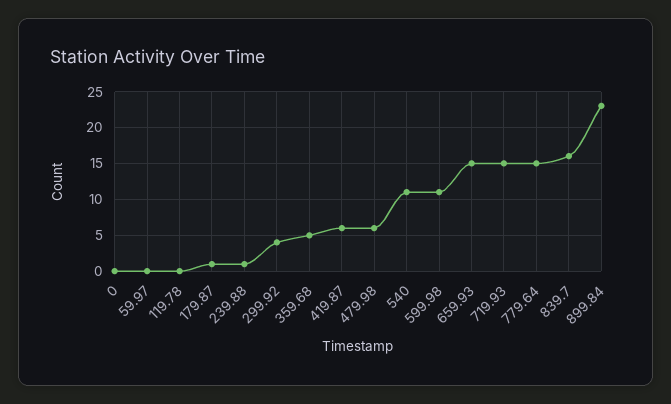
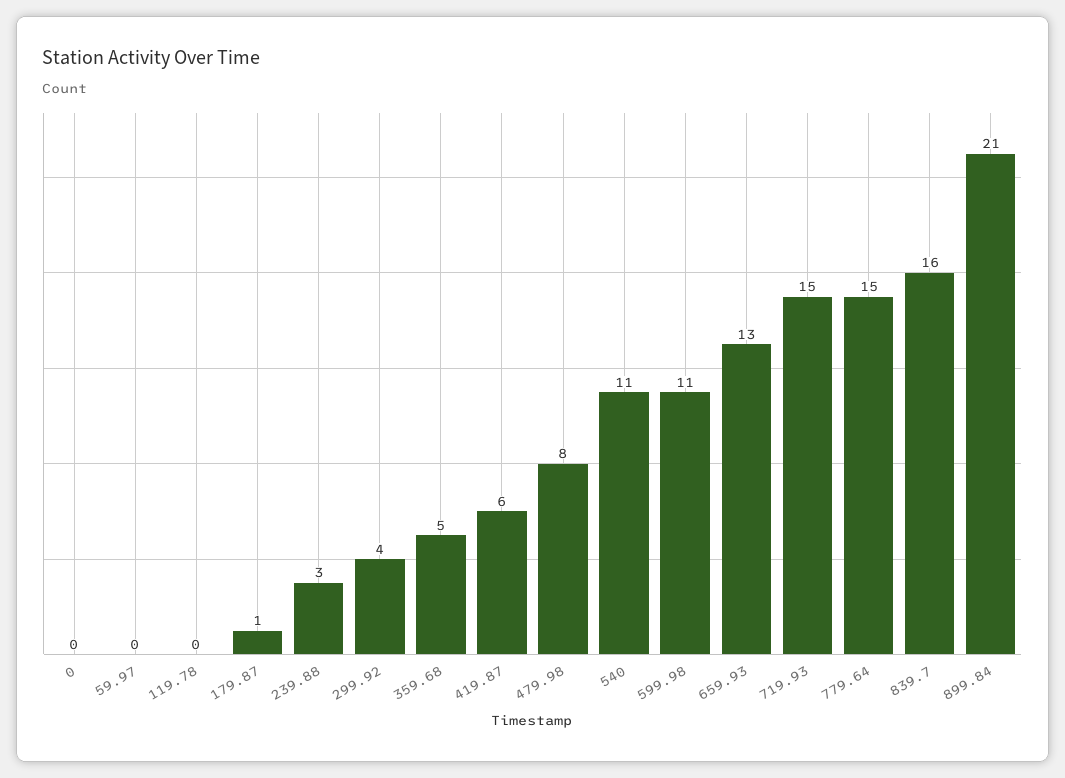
  {
    "0": 0,
    "59.97": 0,
    "119.78": 0,
    "179.87": 1,
-   "239.88": 1,
+   "239.88": 3,
    "299.92": 4,
    "359.68": 5,
    "419.87": 6,
-   "479.98": 6,
+   "479.98": 8,
    "540": 11,
    "599.98": 11,
-   "659.93": 15,
+   "659.93": 13,
    "719.93": 15,
    "779.64": 15,
    "839.7": 16,
-   "899.84": 23
+   "899.84": 21
  }

